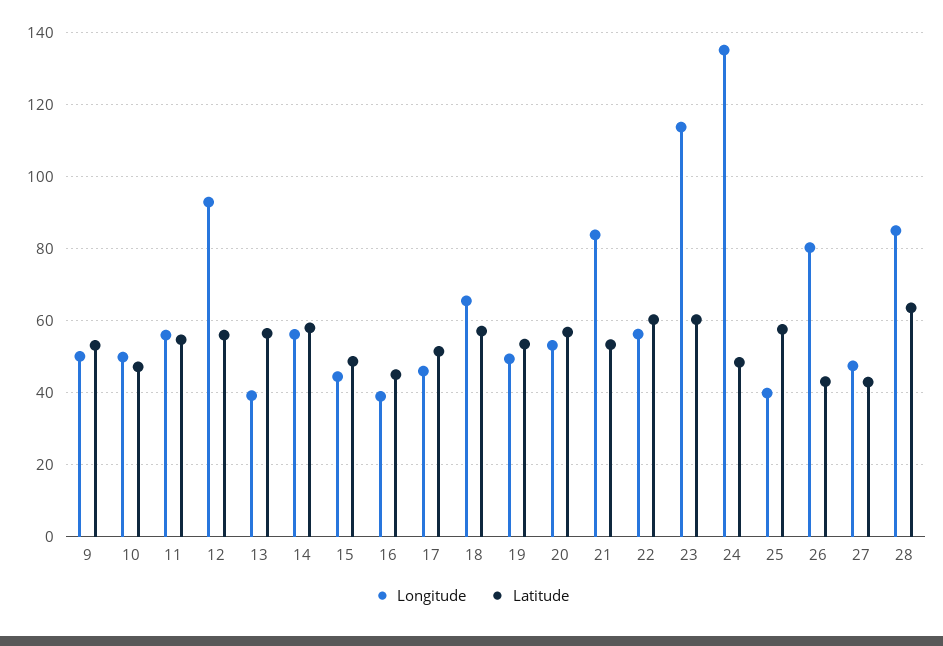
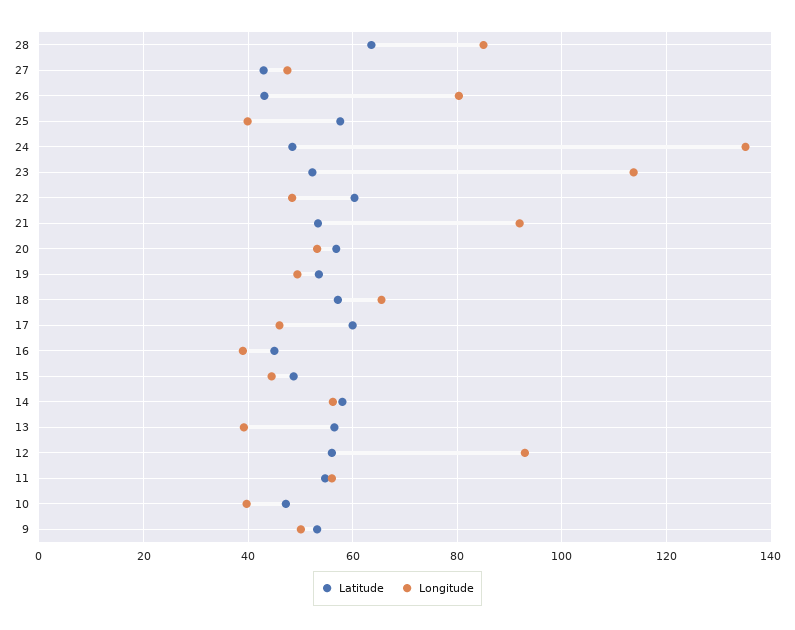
  {
    "Longitude": {
      "9": 50,
-     "10": 50,
+     "10": 40,
      "11": 56,
      "12": 92,
      "13": 40,
      "14": 56,
      "15": 44,
      "16": 40,
      "17": 46,
      "18": 66,
      "19": 50,
      "20": 54,
-     "21": 84,
+     "21": 92,
-     "22": 56,
+     "22": 48,
      "23": 114,
      "24": 136,
      "25": 40,
      "26": 80,
      "27": 48,
      "28": 86
    },
    "Latitude": {
      "9": 54,
      "10": 48,
      "11": 54,
      "12": 56,
      "13": 56,
      "14": 58,
      "15": 48,
      "16": 46,
-     "17": 52,
+     "17": 60,
      "18": 58,
      "19": 54,
      "20": 56,
      "21": 54,
      "22": 60,
-     "23": 60,
+     "23": 52,
      "24": 48,
      "25": 58,
      "26": 44,
      "27": 42,
      "28": 64
    }
  }

